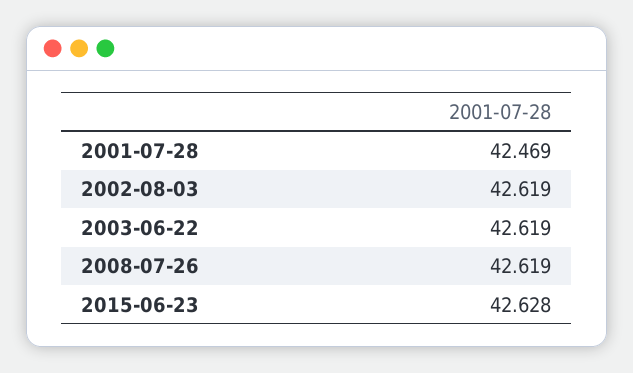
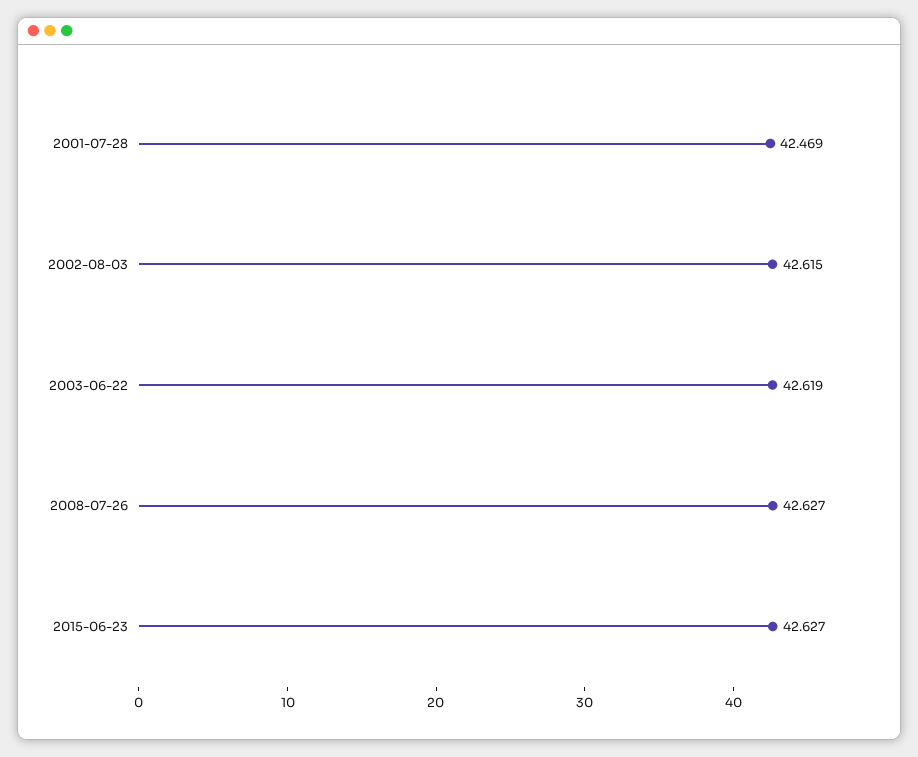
  {
    "2001-07-28": 42.469,
-   "2002-08-03": 42.619,
+   "2002-08-03": 42.615,
    "2003-06-22": 42.619,
-   "2008-07-26": 42.619,
+   "2008-07-26": 42.627,
-   "2015-06-23": 42.628
+   "2015-06-23": 42.627
  }

